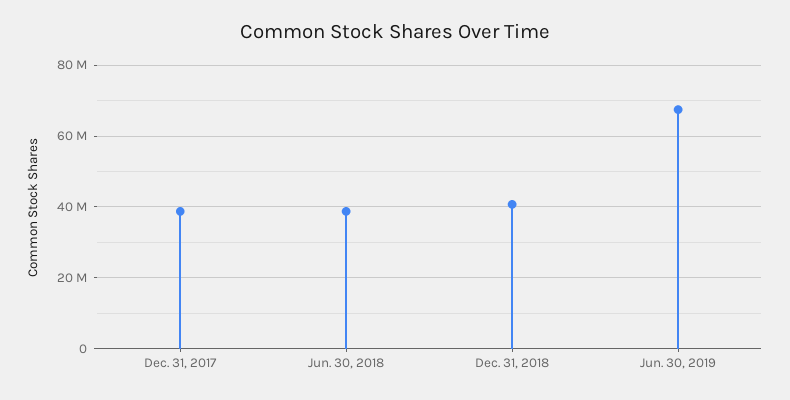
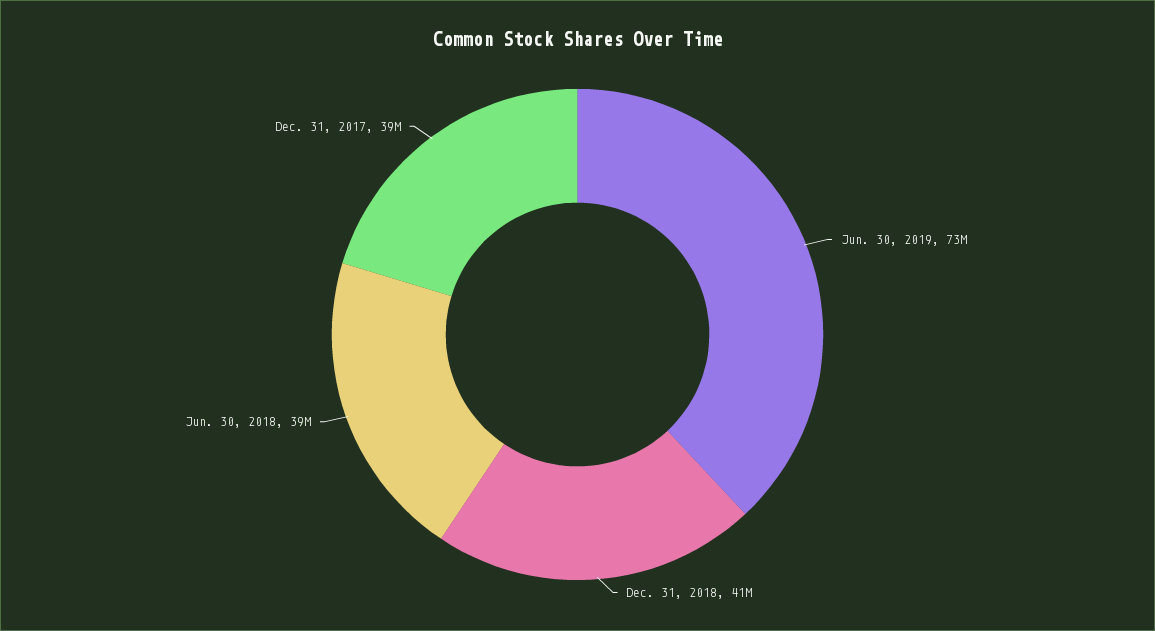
  {
    "Dec. 31, 2017": 39000000,
    "Jun. 30, 2018": 39000000,
    "Dec. 31, 2018": 41000000,
-   "Jun. 30, 2019": 68000000
+   "Jun. 30, 2019": 73000000
  }

